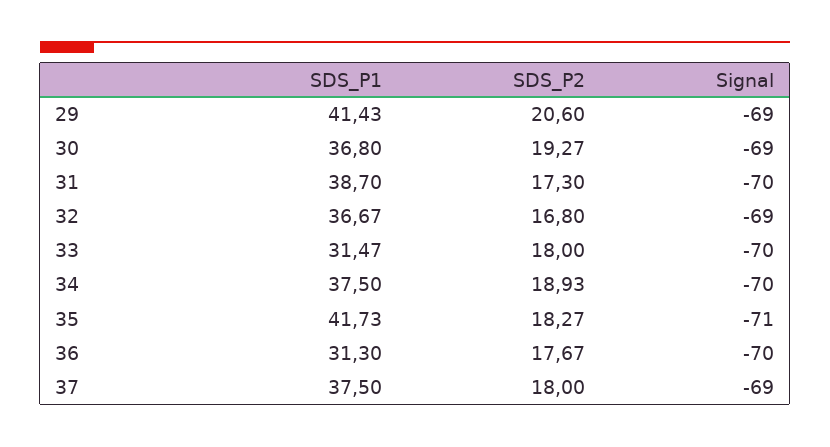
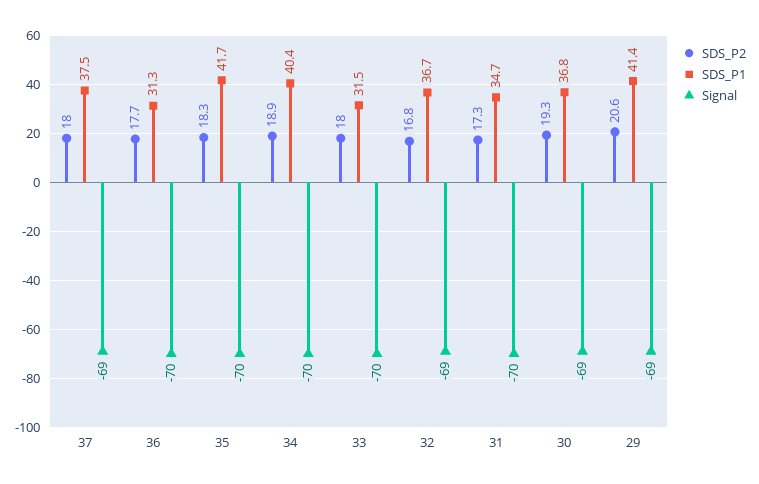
  {
    "SDS_P1": {
      "29": 41.43,
      "30": 36.8,
-     "31": 38.7,
+     "31": 34.7,
      "32": 36.67,
      "33": 31.47,
-     "34": 37.5,
+     "34": 40.4,
      "35": 41.73,
      "36": 31.3,
      "37": 37.5
    },
    "SDS_P2": {
      "29": 20.6,
      "30": 19.27,
      "31": 17.3,
      "32": 16.8,
      "33": 18,
      "34": 18.93,
      "35": 18.27,
      "36": 17.67,
      "37": 18
    },
    "Signal": {
      "29": -69,
      "30": -69,
      "31": -70,
      "32": -69,
      "33": -70,
      "34": -70,
-     "35": -71,
+     "35": -70,
      "36": -70,
      "37": -69
    }
  }

